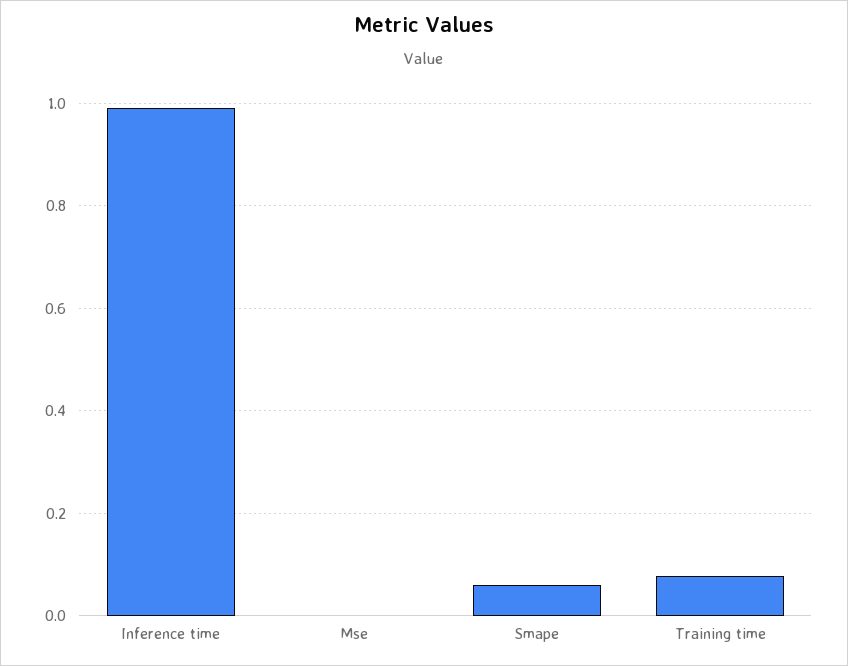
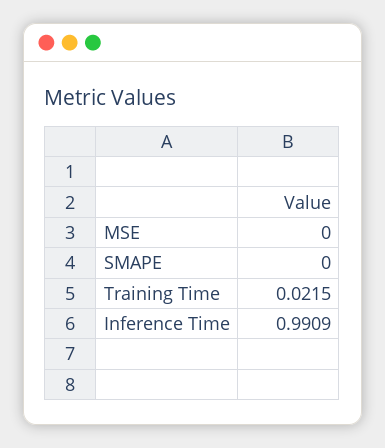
  {
    "Inference time": 0.9909,
    "Mse": 0,
-   "Smape": 0.06,
+   "Smape": 0,
-   "Training time": 0.08
+   "Training time": 0.0215
  }

